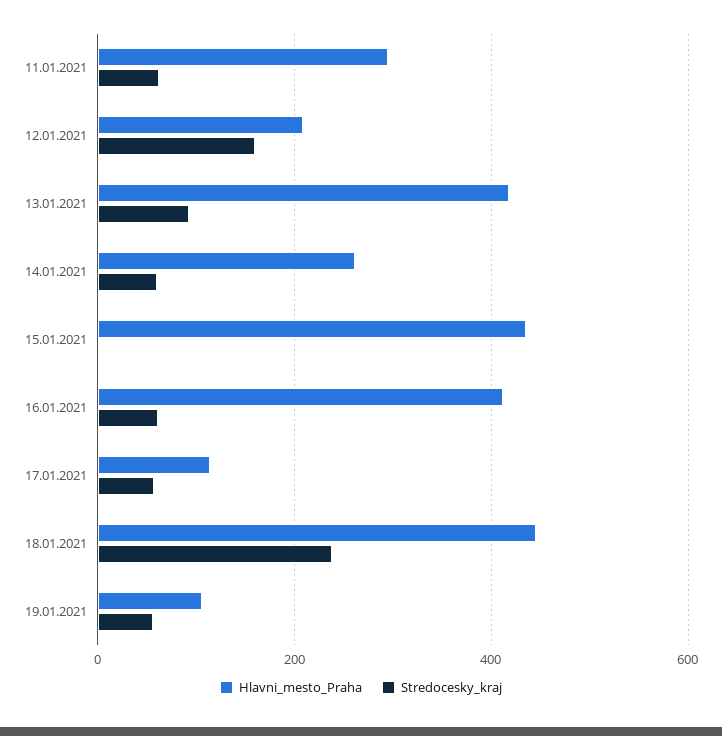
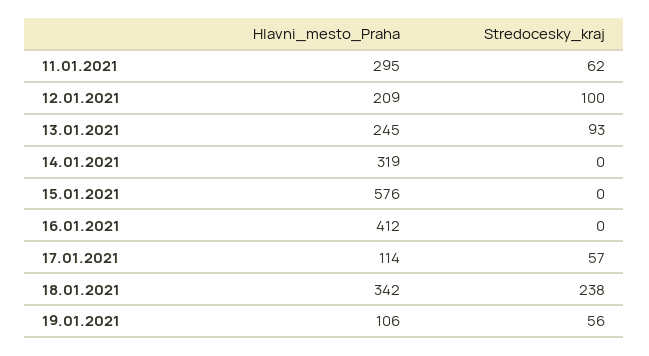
  {
    "Hlavni_mesto_Praha": {
      "11.01.2021": 295,
      "12.01.2021": 209,
-     "13.01.2021": 420,
+     "13.01.2021": 245,
-     "14.01.2021": 260,
+     "14.01.2021": 319,
-     "15.01.2021": 440,
+     "15.01.2021": 576,
      "16.01.2021": 412,
      "17.01.2021": 114,
-     "18.01.2021": 440,
+     "18.01.2021": 342,
      "19.01.2021": 106
    },
    "Stredocesky_kraj": {
      "11.01.2021": 62,
-     "12.01.2021": 160,
+     "12.01.2021": 100,
      "13.01.2021": 93,
-     "14.01.2021": 60,
+     "14.01.2021": 0,
      "15.01.2021": 0,
-     "16.01.2021": 60,
+     "16.01.2021": 0,
      "17.01.2021": 57,
      "18.01.2021": 238,
      "19.01.2021": 56
    }
  }

